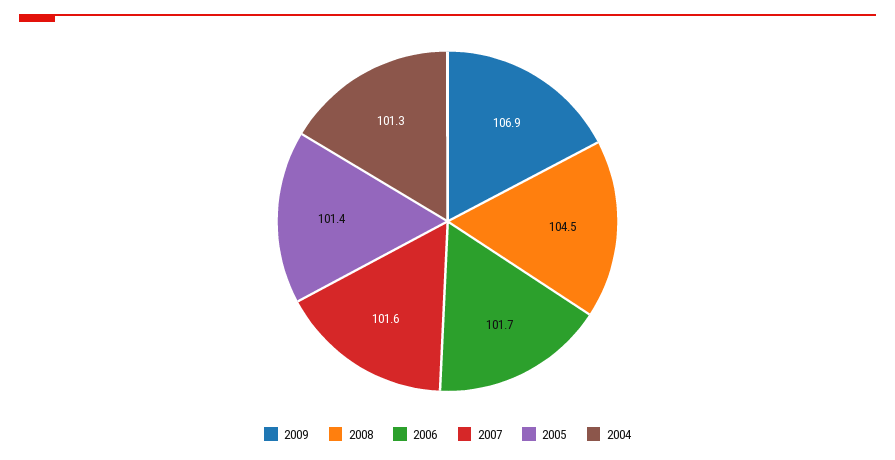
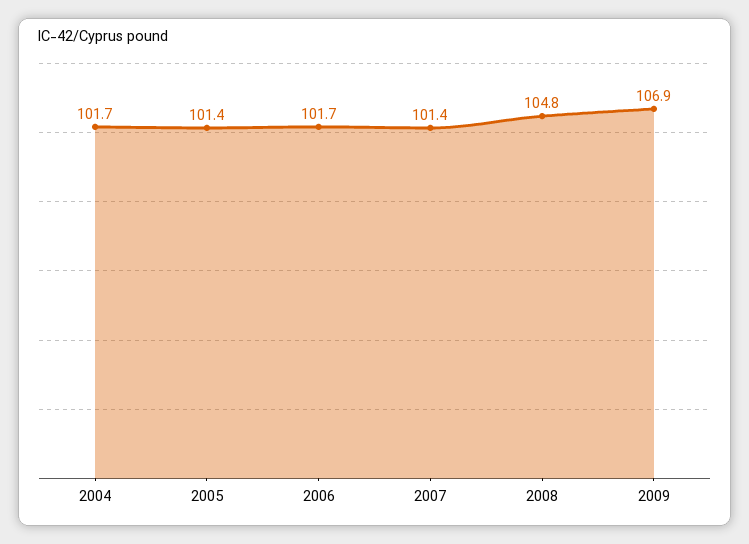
  {
    "2009": 106.9,
-   "2008": 104.5,
+   "2008": 104.8,
    "2006": 101.7,
-   "2007": 101.6,
+   "2007": 101.4,
    "2005": 101.4,
-   "2004": 101.3
+   "2004": 101.7
  }

